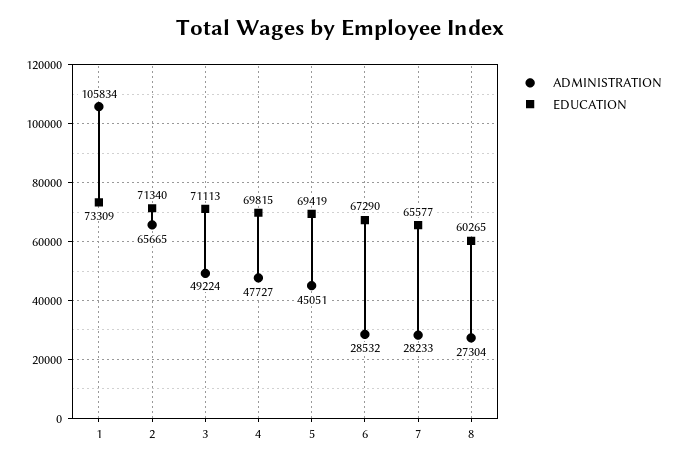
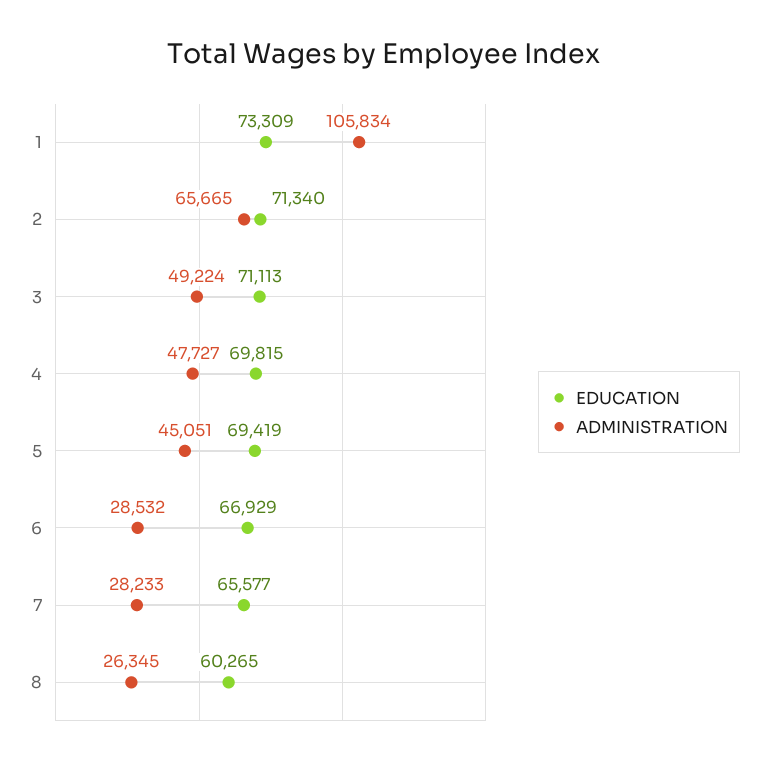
  {
    "ADMINISTRATION": {
      "1": 105834,
      "2": 65665,
      "3": 49224,
      "4": 47727,
      "5": 45051,
      "6": 28532,
      "7": 28233,
-     "8": 27304
+     "8": 26345
    },
    "EDUCATION": {
      "1": 73309,
      "2": 71340,
      "3": 71113,
      "4": 69815,
      "5": 69419,
-     "6": 67290,
+     "6": 66929,
      "7": 65577,
      "8": 60265
    }
  }

